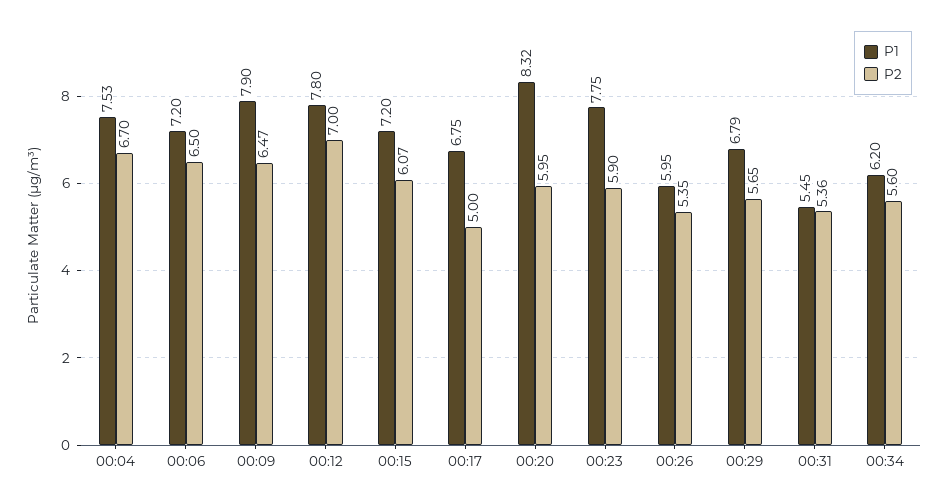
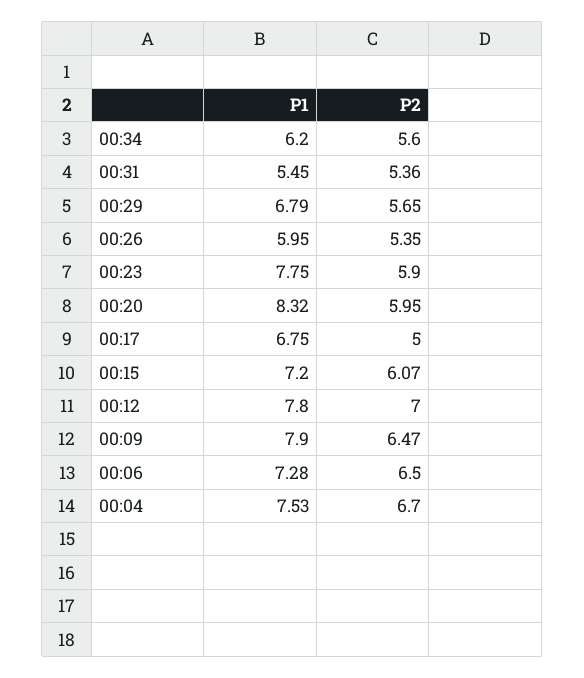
  {
    "P1": {
      "00:04": 7.53,
-     "00:06": 7.2,
+     "00:06": 7.28,
      "00:09": 7.9,
      "00:12": 7.8,
      "00:15": 7.2,
      "00:17": 6.75,
      "00:20": 8.32,
      "00:23": 7.75,
      "00:26": 5.95,
      "00:29": 6.79,
      "00:31": 5.45,
      "00:34": 6.2
    },
    "P2": {
      "00:04": 6.7,
      "00:06": 6.5,
      "00:09": 6.47,
      "00:12": 7,
      "00:15": 6.07,
      "00:17": 5,
      "00:20": 5.95,
      "00:23": 5.9,
      "00:26": 5.35,
      "00:29": 5.65,
      "00:31": 5.36,
      "00:34": 5.6
    }
  }

